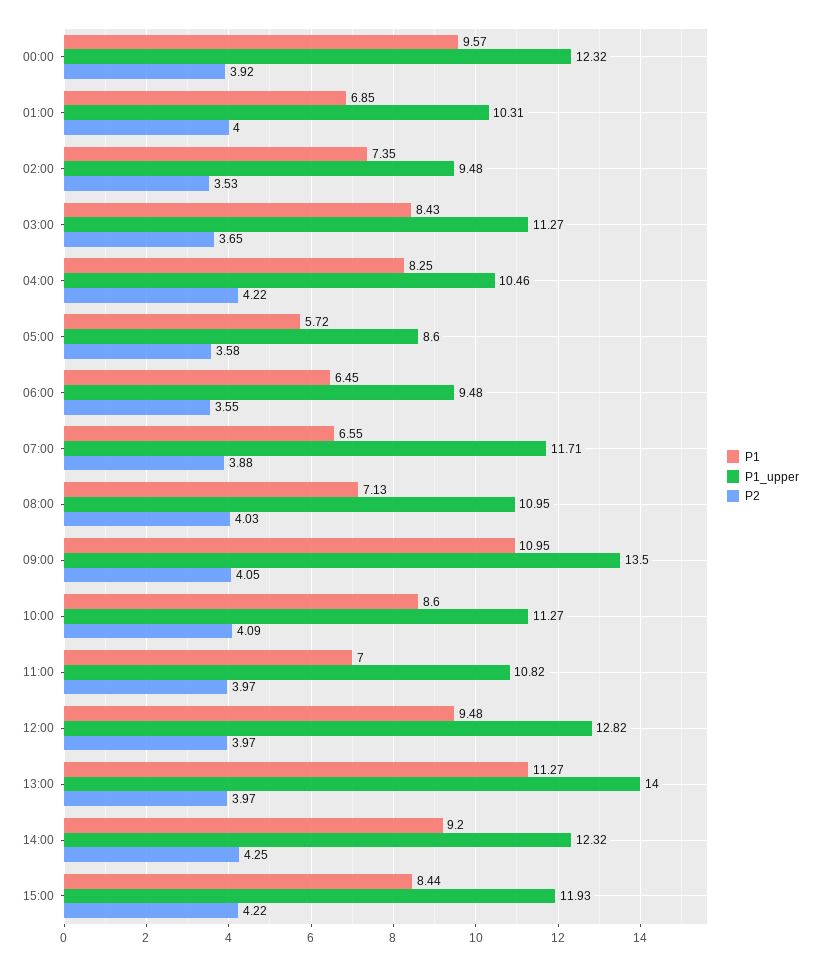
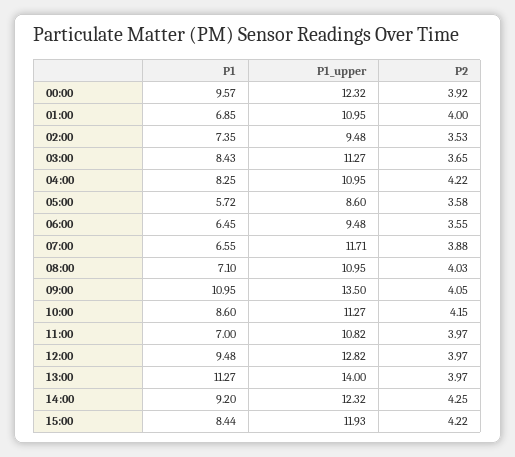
  {
    "P1": {
      "00:00": 9.57,
      "01:00": 6.85,
      "02:00": 7.35,
      "03:00": 8.43,
      "04:00": 8.25,
      "05:00": 5.72,
      "06:00": 6.45,
      "07:00": 6.55,
-     "08:00": 7.13,
+     "08:00": 7.1,
      "09:00": 10.95,
      "10:00": 8.6,
      "11:00": 7,
      "12:00": 9.48,
      "13:00": 11.27,
      "14:00": 9.2,
      "15:00": 8.44
    },
    "P1_upper": {
      "00:00": 12.32,
-     "01:00": 10.31,
+     "01:00": 10.95,
      "02:00": 9.48,
      "03:00": 11.27,
-     "04:00": 10.46,
+     "04:00": 10.95,
      "05:00": 8.6,
      "06:00": 9.48,
      "07:00": 11.71,
      "08:00": 10.95,
      "09:00": 13.5,
      "10:00": 11.27,
      "11:00": 10.82,
      "12:00": 12.82,
      "13:00": 14,
      "14:00": 12.32,
      "15:00": 11.93
    },
    "P2": {
      "00:00": 3.92,
      "01:00": 4,
      "02:00": 3.53,
      "03:00": 3.65,
      "04:00": 4.22,
      "05:00": 3.58,
      "06:00": 3.55,
      "07:00": 3.88,
      "08:00": 4.03,
      "09:00": 4.05,
-     "10:00": 4.09,
+     "10:00": 4.15,
      "11:00": 3.97,
      "12:00": 3.97,
      "13:00": 3.97,
      "14:00": 4.25,
      "15:00": 4.22
    }
  }

